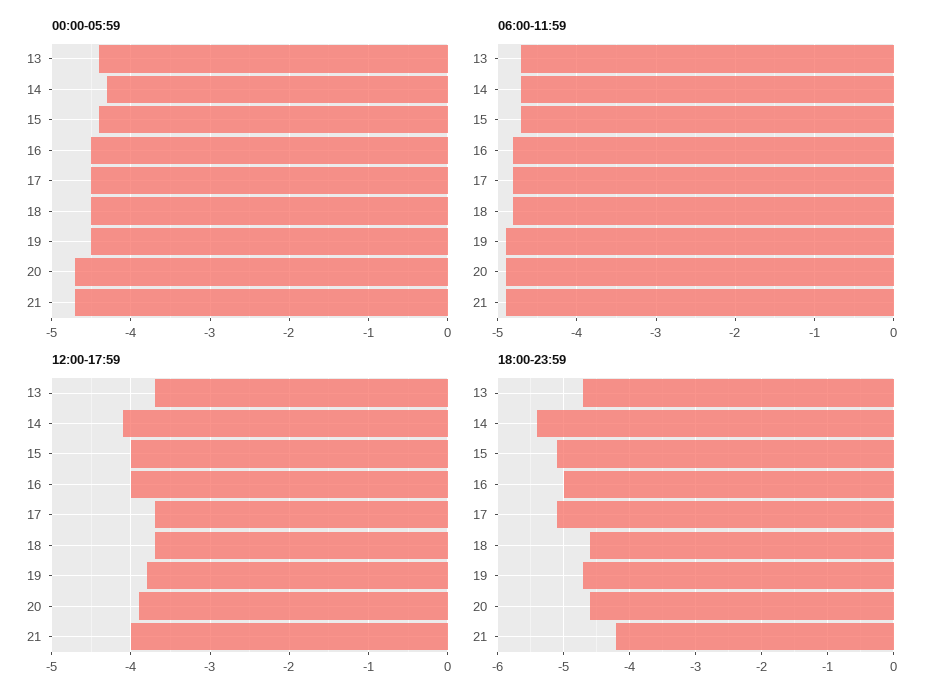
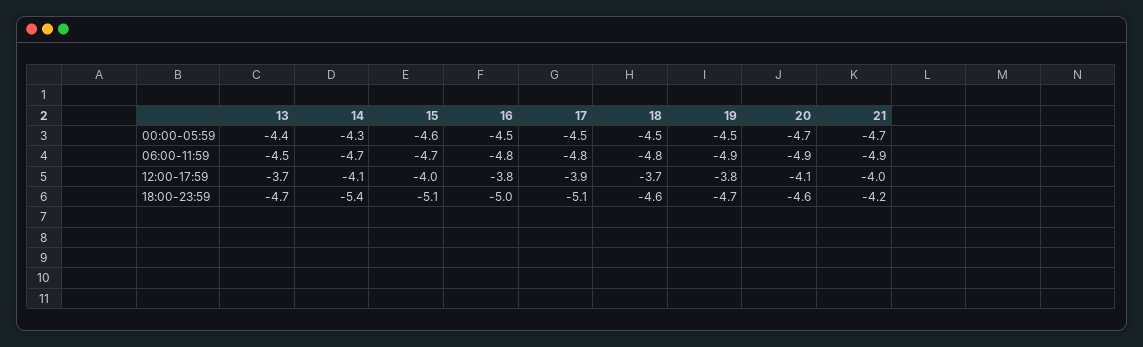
  {
    "00:00-05:59": {
      "13": -4.4,
      "14": -4.3,
-     "15": -4.4,
+     "15": -4.6,
      "16": -4.5,
      "17": -4.5,
      "18": -4.5,
      "19": -4.5,
      "20": -4.7,
      "21": -4.7
    },
    "06:00-11:59": {
-     "13": -4.7,
+     "13": -4.5,
      "14": -4.7,
      "15": -4.7,
      "16": -4.8,
      "17": -4.8,
      "18": -4.8,
      "19": -4.9,
      "20": -4.9,
      "21": -4.9
    },
    "12:00-17:59": {
      "13": -3.7,
      "14": -4.1,
      "15": -4,
-     "16": -4,
+     "16": -3.8,
-     "17": -3.7,
+     "17": -3.9,
      "18": -3.7,
      "19": -3.8,
-     "20": -3.9,
+     "20": -4.1,
      "21": -4
    },
    "18:00-23:59": {
      "13": -4.7,
      "14": -5.4,
      "15": -5.1,
      "16": -5,
      "17": -5.1,
      "18": -4.6,
      "19": -4.7,
      "20": -4.6,
      "21": -4.2
    }
  }

